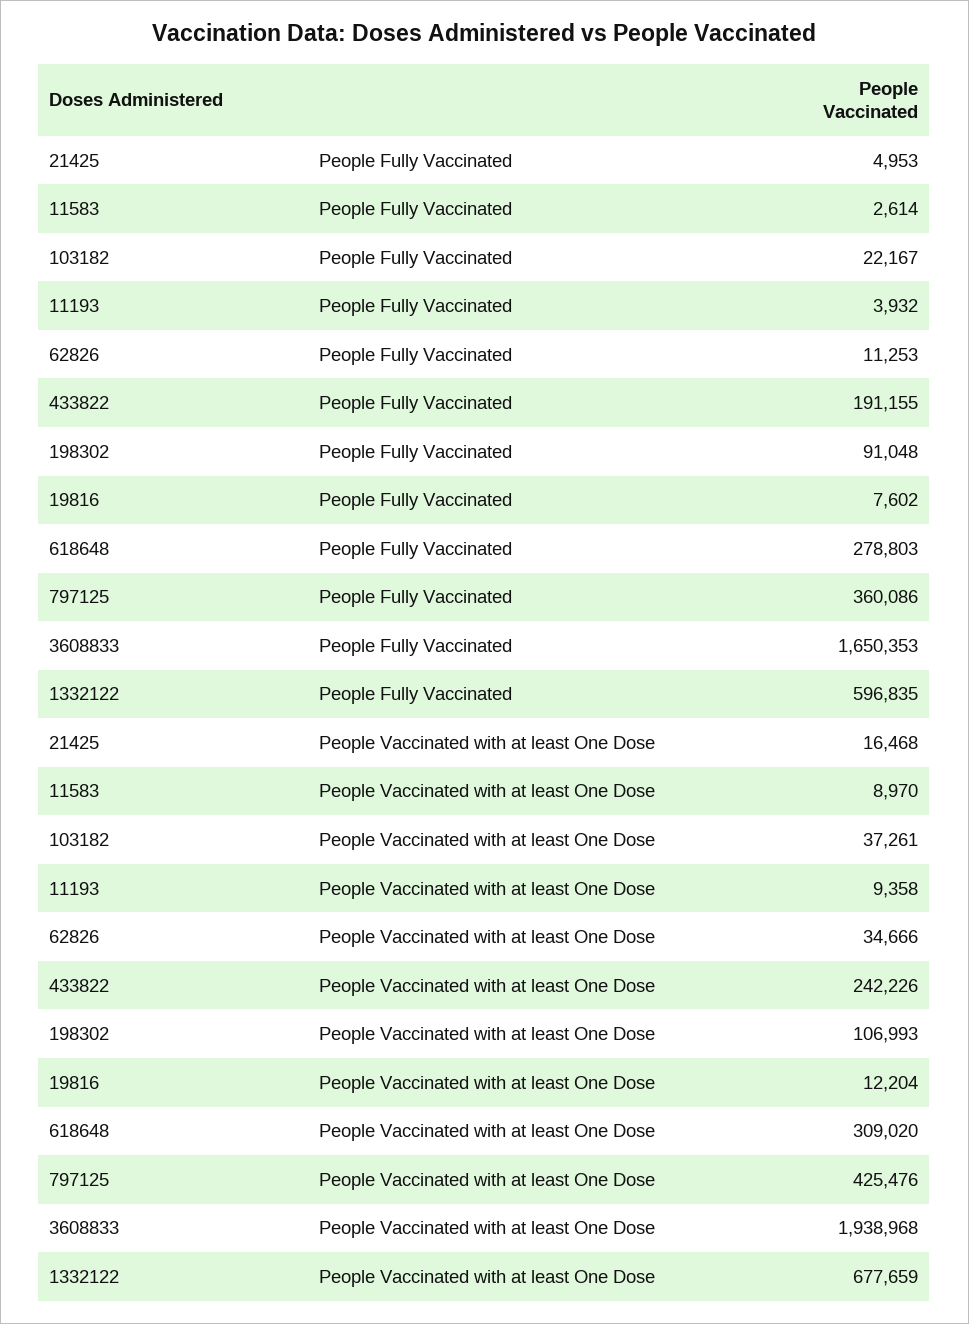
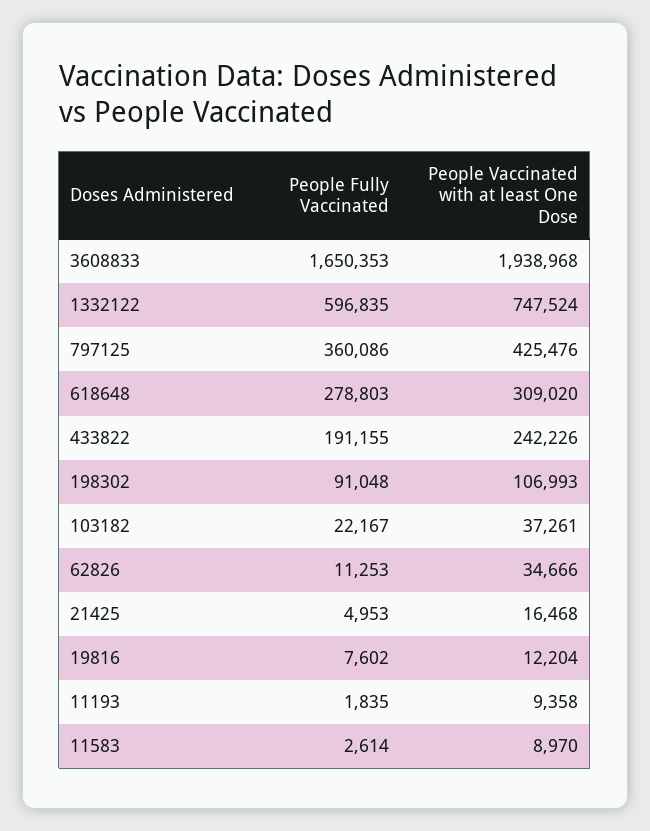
  {
    "21425": {
      "People Fully Vaccinated": 4953,
      "People Vaccinated with at least One Dose": 16468
    },
    "11583": {
      "People Fully Vaccinated": 2614,
      "People Vaccinated with at least One Dose": 8970
    },
    "103182": {
      "People Fully Vaccinated": 22167,
      "People Vaccinated with at least One Dose": 37261
    },
    "11193": {
-     "People Fully Vaccinated": 3932,
+     "People Fully Vaccinated": 1835,
      "People Vaccinated with at least One Dose": 9358
    },
    "62826": {
      "People Fully Vaccinated": 11253,
      "People Vaccinated with at least One Dose": 34666
    },
    "433822": {
      "People Fully Vaccinated": 191155,
      "People Vaccinated with at least One Dose": 242226
    },
    "198302": {
      "People Fully Vaccinated": 91048,
      "People Vaccinated with at least One Dose": 106993
    },
    "19816": {
      "People Fully Vaccinated": 7602,
      "People Vaccinated with at least One Dose": 12204
    },
    "618648": {
      "People Fully Vaccinated": 278803,
      "People Vaccinated with at least One Dose": 309020
    },
    "797125": {
      "People Fully Vaccinated": 360086,
      "People Vaccinated with at least One Dose": 425476
    },
    "3608833": {
      "People Fully Vaccinated": 1650353,
      "People Vaccinated with at least One Dose": 1938968
    },
    "1332122": {
      "People Fully Vaccinated": 596835,
-     "People Vaccinated with at least One Dose": 677659
+     "People Vaccinated with at least One Dose": 747524
    }
  }

